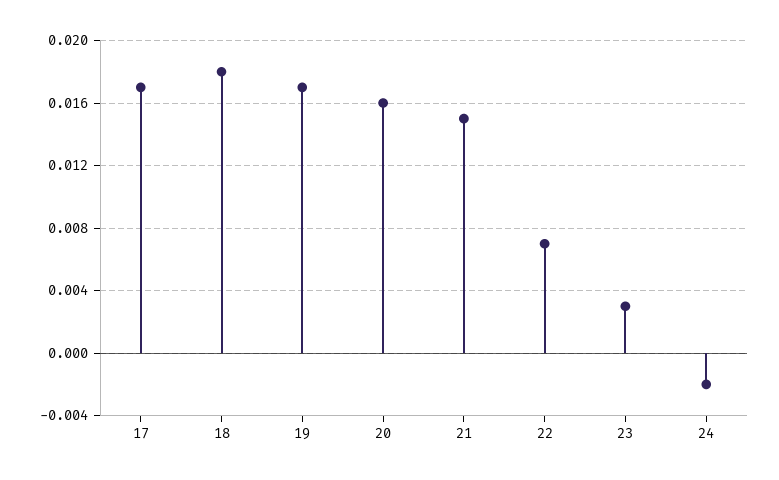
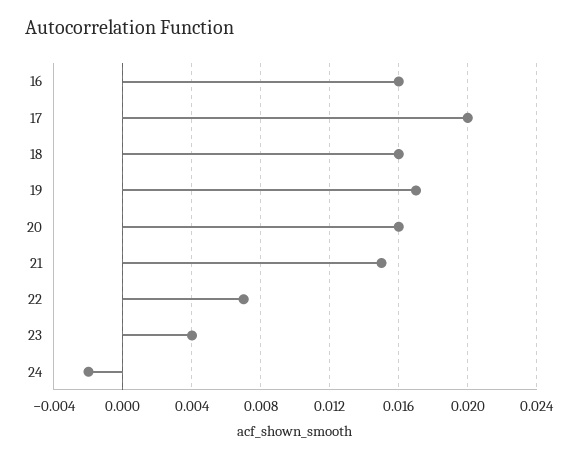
  {
-   "17": 0.017,
+   "17": 0.02,
-   "18": 0.018,
+   "18": 0.016,
    "19": 0.017,
    "20": 0.016,
    "21": 0.015,
    "22": 0.007,
-   "23": 0.003,
+   "23": 0.004,
-   "24": -0.002
+   "24": -0.002,
+   "16": 0.016
  }

